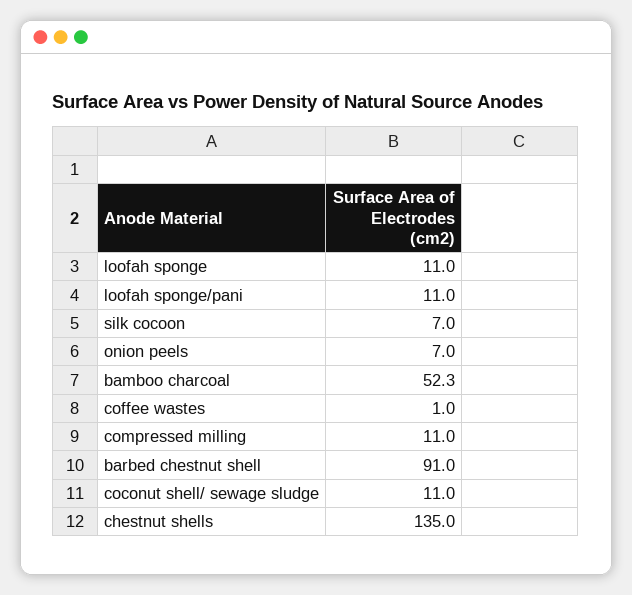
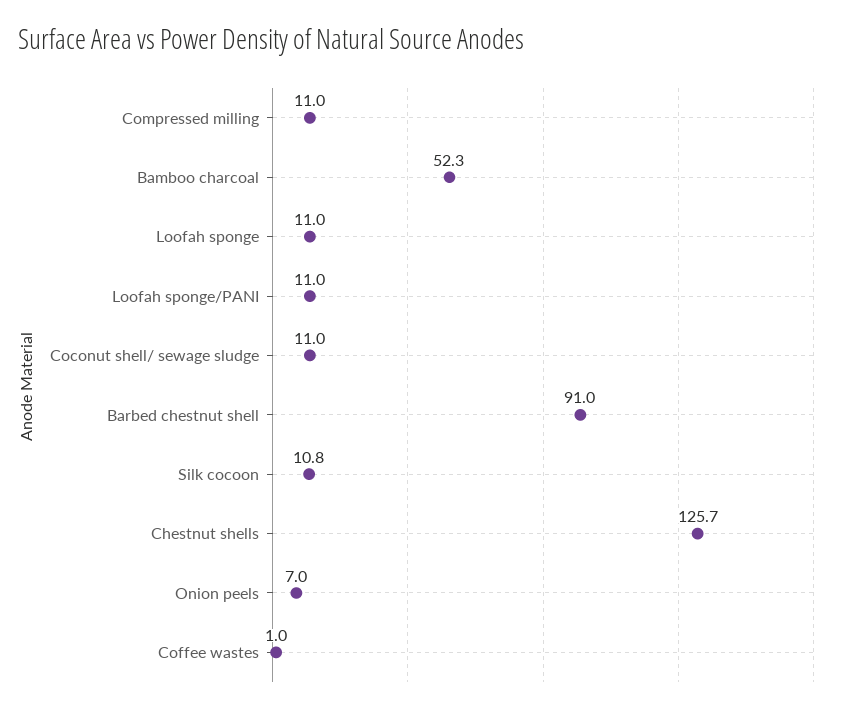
  {
    "loofah sponge": 11,
    "loofah sponge/pani": 11,
-   "silk cocoon": 7,
+   "silk cocoon": 10.8,
    "onion peels": 7,
    "bamboo charcoal": 52.3,
    "coffee wastes": 1,
    "compressed milling": 11,
    "barbed chestnut shell": 91,
    "coconut shell/ sewage sludge": 11,
-   "chestnut shells": 135
+   "chestnut shells": 125.7
  }

